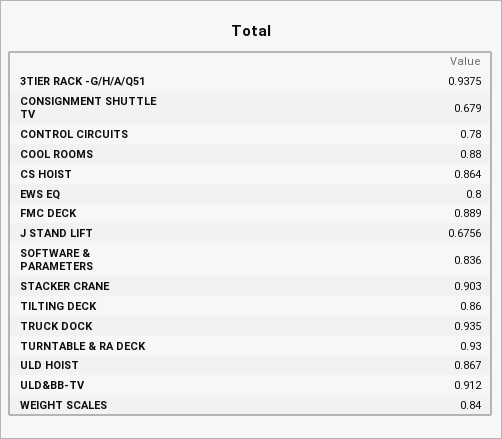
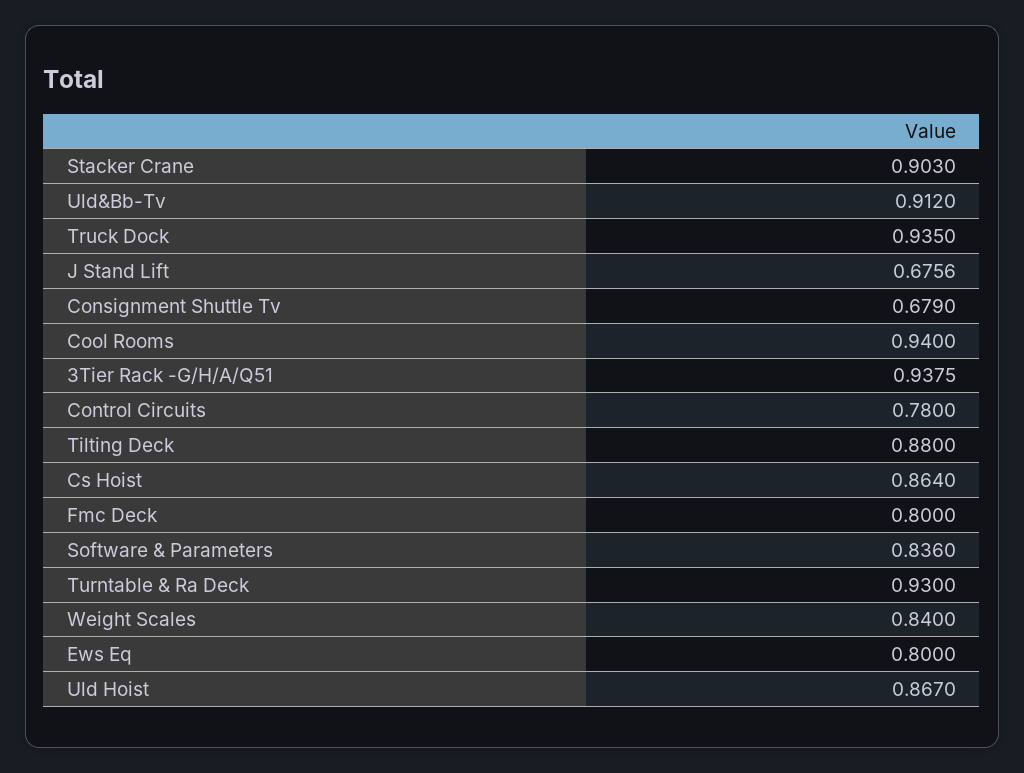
  {
    "3TIER RACK -G/H/A/Q51": 0.9375,
    "CONSIGNMENT SHUTTLE TV": 0.679,
    "CONTROL CIRCUITS": 0.78,
-   "COOL ROOMS": 0.88,
+   "COOL ROOMS": 0.94,
    "CS HOIST": 0.864,
    "EWS EQ": 0.8,
-   "FMC DECK": 0.889,
+   "FMC DECK": 0.8,
    "J STAND LIFT": 0.6756,
    "SOFTWARE & PARAMETERS": 0.836,
    "STACKER CRANE": 0.903,
-   "TILTING DECK": 0.86,
+   "TILTING DECK": 0.88,
    "TRUCK DOCK": 0.935,
    "TURNTABLE & RA DECK": 0.93,
    "ULD HOIST": 0.867,
    "ULD&BB-TV": 0.912,
    "WEIGHT SCALES": 0.84
  }

